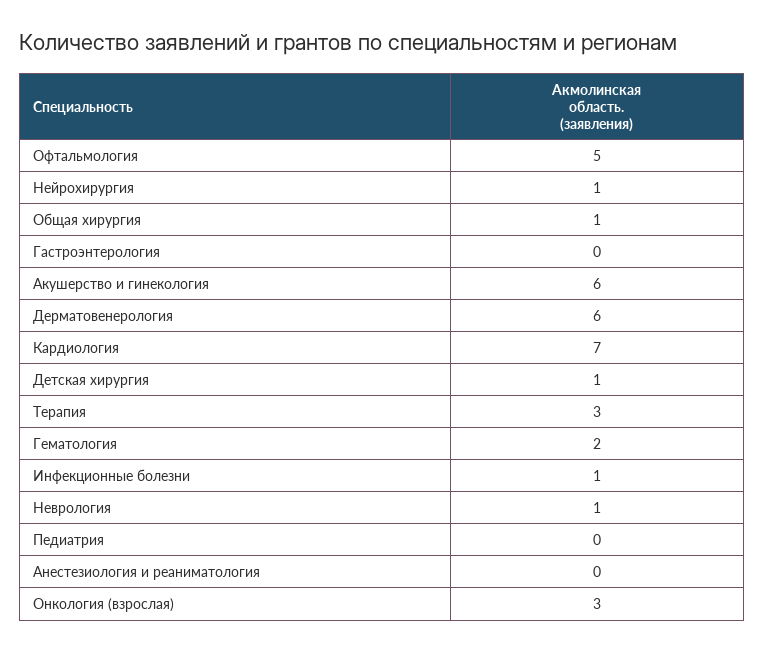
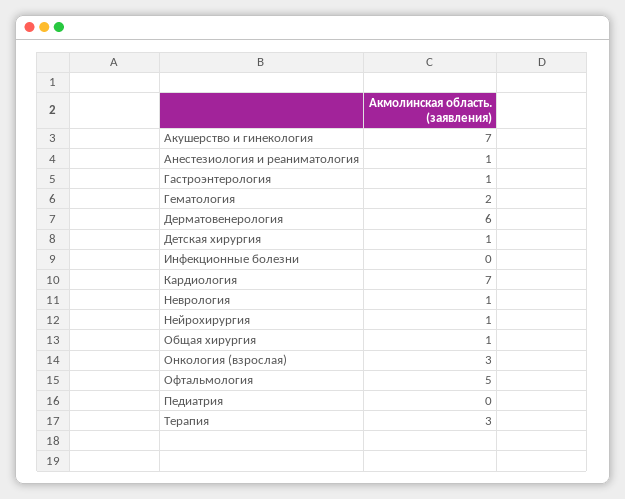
  {
    "Офтальмология": 5,
    "Нейрохирургия": 1,
    "Общая хирургия": 1,
-   "Гастроэнтерология": 0,
+   "Гастроэнтерология": 1,
-   "Акушерство и гинекология": 6,
+   "Акушерство и гинекология": 7,
    "Дерматовенерология": 6,
    "Кардиология": 7,
    "Детская хирургия": 1,
    "Терапия": 3,
    "Гематология": 2,
-   "Инфекционные болезни": 1,
+   "Инфекционные болезни": 0,
    "Неврология": 1,
    "Педиатрия": 0,
-   "Анестезиология и реаниматология": 0,
+   "Анестезиология и реаниматология": 1,
    "Онкология (взрослая)": 3
  }

